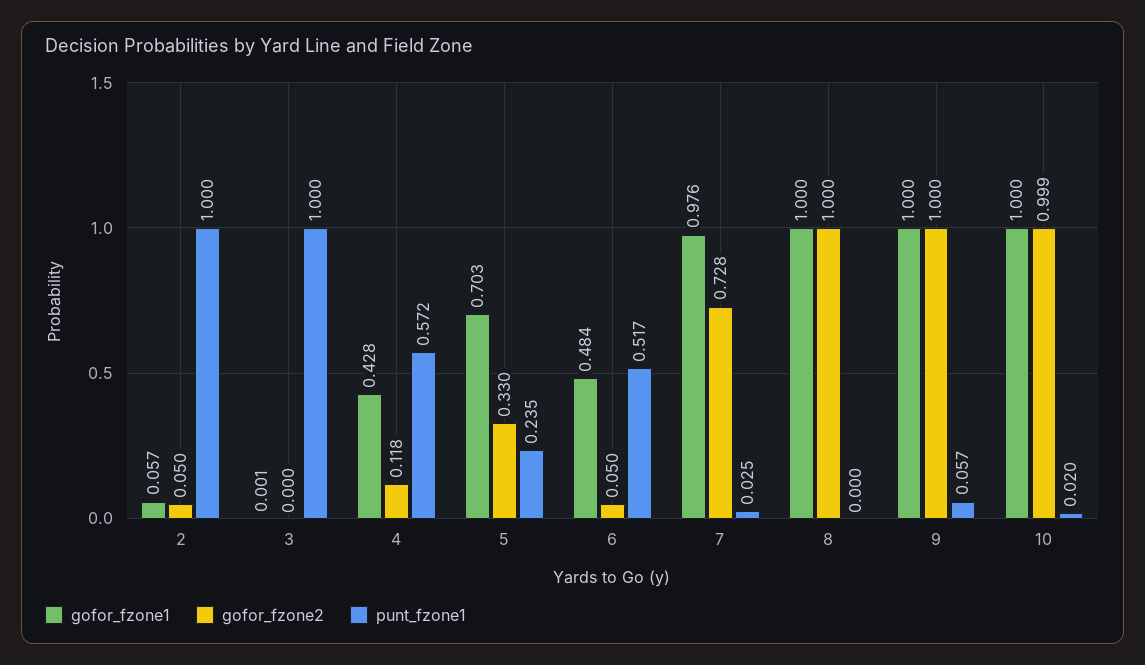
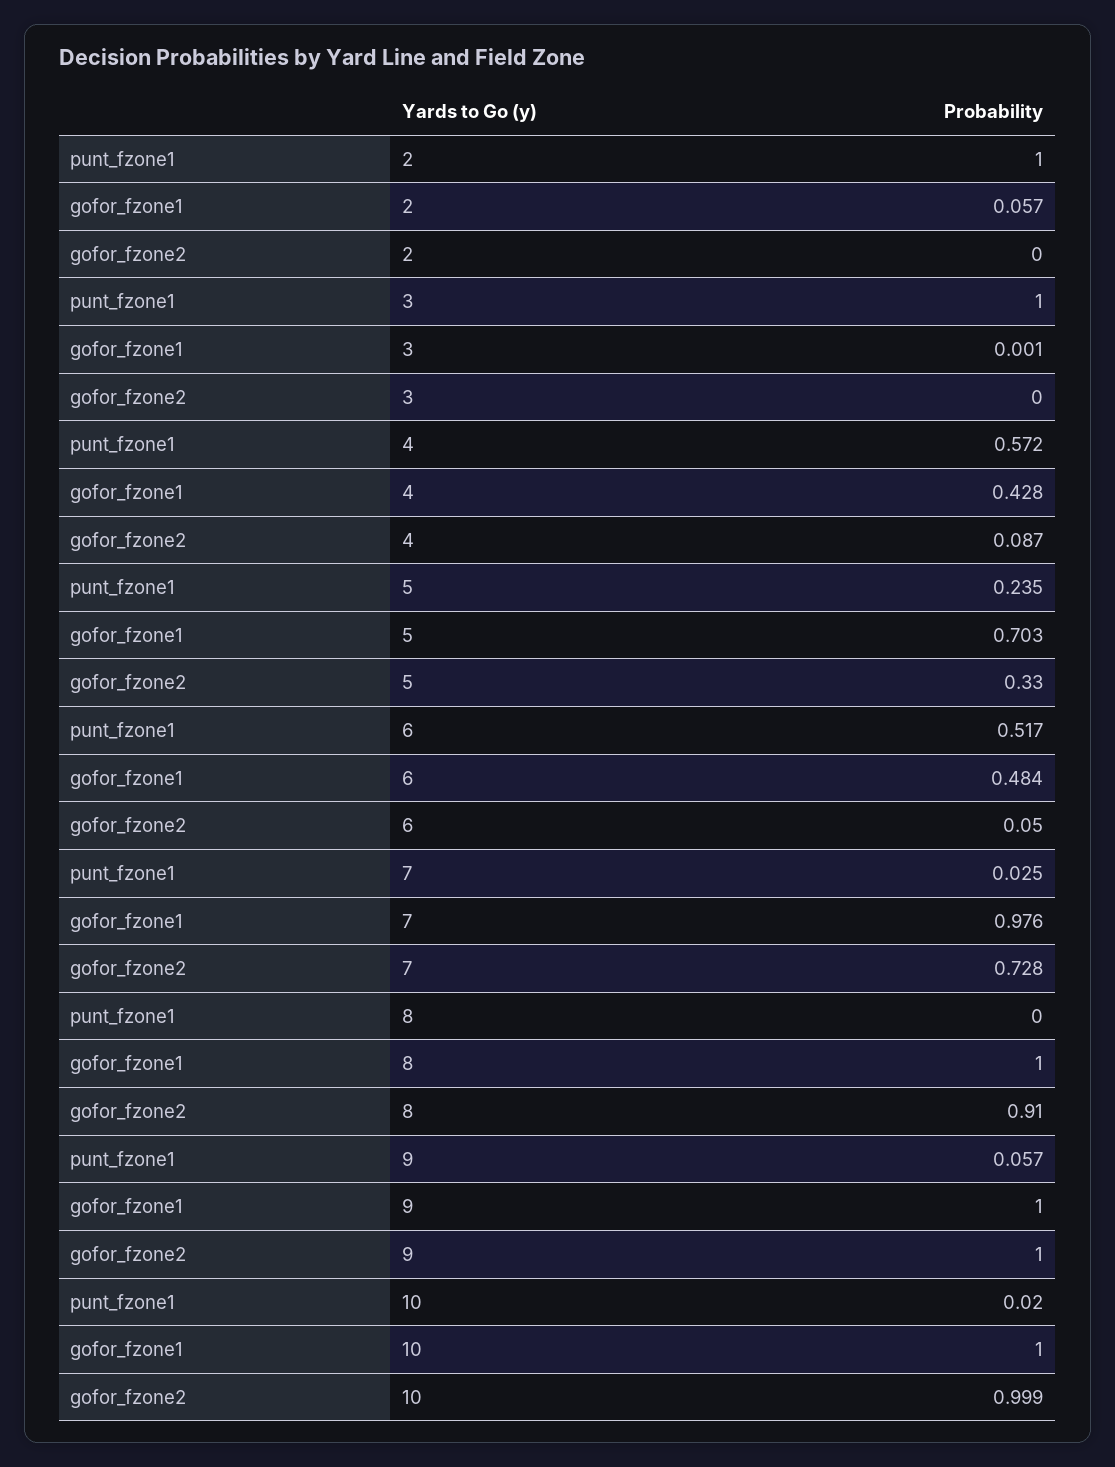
  {
    "gofor_fzone1": {
      "2": 0.057,
      "3": 0.001,
      "4": 0.428,
      "5": 0.703,
      "6": 0.484,
      "7": 0.976,
      "8": 1,
      "9": 1,
      "10": 1
    },
    "gofor_fzone2": {
-     "2": 0.05,
+     "2": 0,
      "3": 0,
-     "4": 0.118,
+     "4": 0.087,
      "5": 0.33,
      "6": 0.05,
      "7": 0.728,
-     "8": 1,
+     "8": 0.91,
      "9": 1,
      "10": 0.999
    },
    "punt_fzone1": {
      "2": 1,
      "3": 1,
      "4": 0.572,
      "5": 0.235,
      "6": 0.517,
      "7": 0.025,
      "8": 0,
      "9": 0.057,
      "10": 0.02
    }
  }

